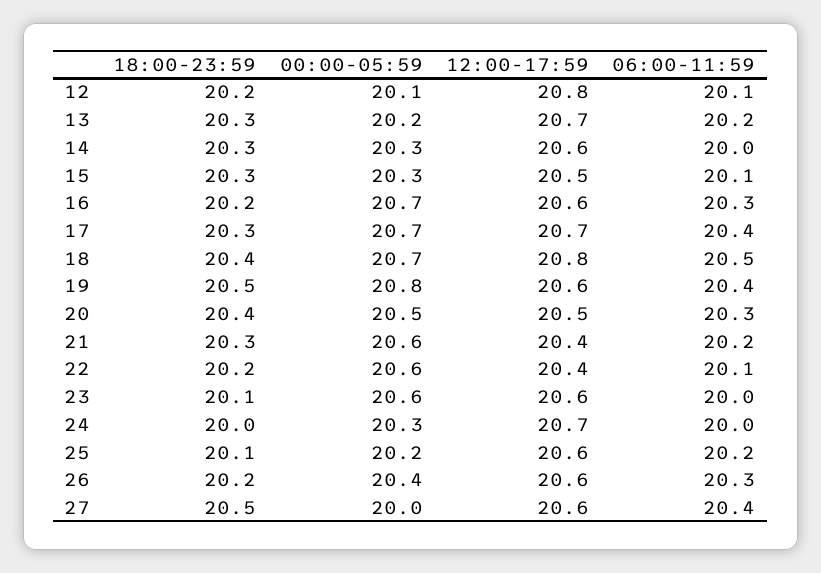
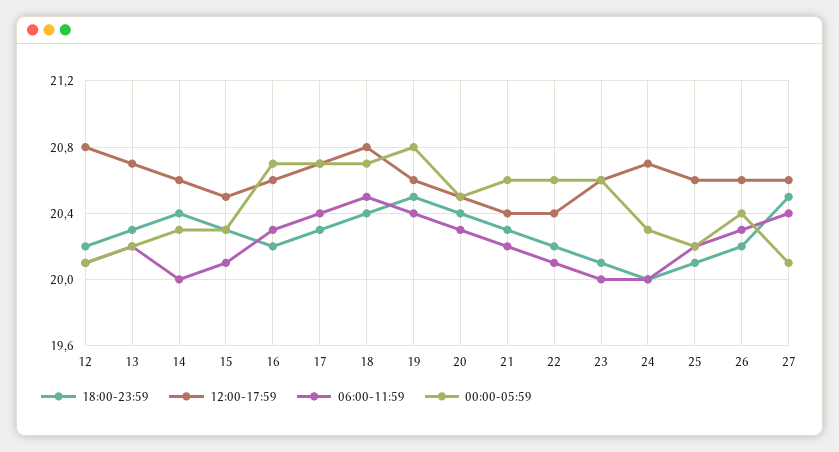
  {
    "18:00-23:59": {
      "12": 20.2,
      "13": 20.3,
-     "14": 20.3,
+     "14": 20.4,
      "15": 20.3,
      "16": 20.2,
      "17": 20.3,
      "18": 20.4,
      "19": 20.5,
      "20": 20.4,
      "21": 20.3,
      "22": 20.2,
      "23": 20.1,
      "24": 20,
      "25": 20.1,
      "26": 20.2,
      "27": 20.5
    },
    "00:00-05:59": {
      "12": 20.1,
      "13": 20.2,
      "14": 20.3,
      "15": 20.3,
      "16": 20.7,
      "17": 20.7,
      "18": 20.7,
      "19": 20.8,
      "20": 20.5,
      "21": 20.6,
      "22": 20.6,
      "23": 20.6,
      "24": 20.3,
      "25": 20.2,
      "26": 20.4,
-     "27": 20
+     "27": 20.1
    },
    "12:00-17:59": {
      "12": 20.8,
      "13": 20.7,
      "14": 20.6,
      "15": 20.5,
      "16": 20.6,
      "17": 20.7,
      "18": 20.8,
      "19": 20.6,
      "20": 20.5,
      "21": 20.4,
      "22": 20.4,
      "23": 20.6,
      "24": 20.7,
      "25": 20.6,
      "26": 20.6,
      "27": 20.6
    },
    "06:00-11:59": {
      "12": 20.1,
      "13": 20.2,
      "14": 20,
      "15": 20.1,
      "16": 20.3,
      "17": 20.4,
      "18": 20.5,
      "19": 20.4,
      "20": 20.3,
      "21": 20.2,
      "22": 20.1,
      "23": 20,
      "24": 20,
      "25": 20.2,
      "26": 20.3,
      "27": 20.4
    }
  }

